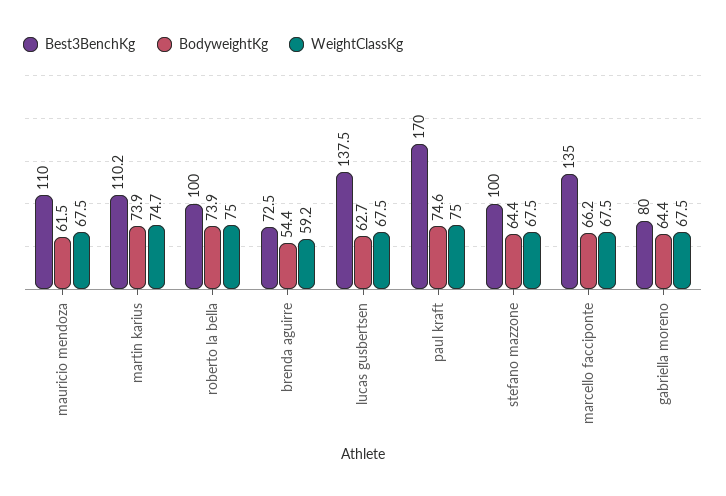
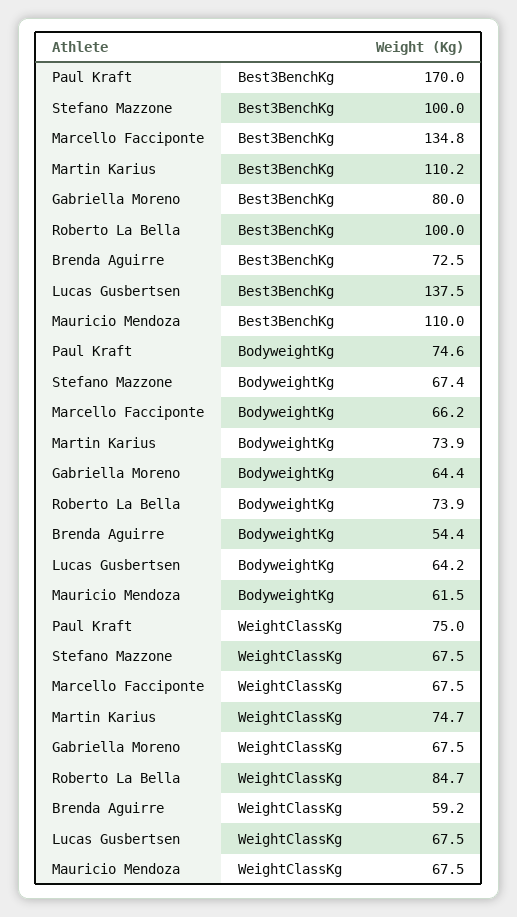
  {
    "Best3BenchKg": {
      "mauricio mendoza": 110,
      "martin karius": 110.2,
      "roberto la bella": 100,
      "brenda aguirre": 72.5,
      "lucas gusbertsen": 137.5,
      "paul kraft": 170,
      "stefano mazzone": 100,
-     "marcello facciponte": 135,
+     "marcello facciponte": 134.8,
      "gabriella moreno": 80
    },
    "BodyweightKg": {
      "mauricio mendoza": 61.5,
      "martin karius": 73.9,
      "roberto la bella": 73.9,
      "brenda aguirre": 54.4,
-     "lucas gusbertsen": 62.7,
+     "lucas gusbertsen": 64.2,
      "paul kraft": 74.6,
-     "stefano mazzone": 64.4,
+     "stefano mazzone": 67.4,
      "marcello facciponte": 66.2,
      "gabriella moreno": 64.4
    },
    "WeightClassKg": {
      "mauricio mendoza": 67.5,
      "martin karius": 74.7,
-     "roberto la bella": 75,
+     "roberto la bella": 84.7,
      "brenda aguirre": 59.2,
      "lucas gusbertsen": 67.5,
      "paul kraft": 75,
      "stefano mazzone": 67.5,
      "marcello facciponte": 67.5,
      "gabriella moreno": 67.5
    }
  }

